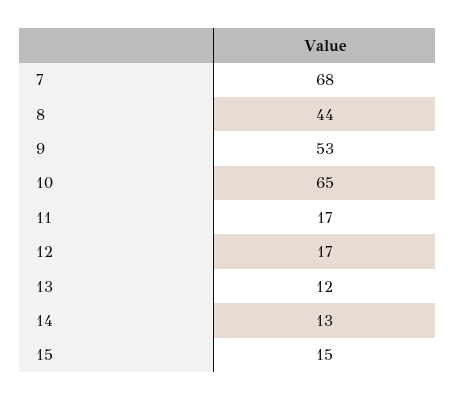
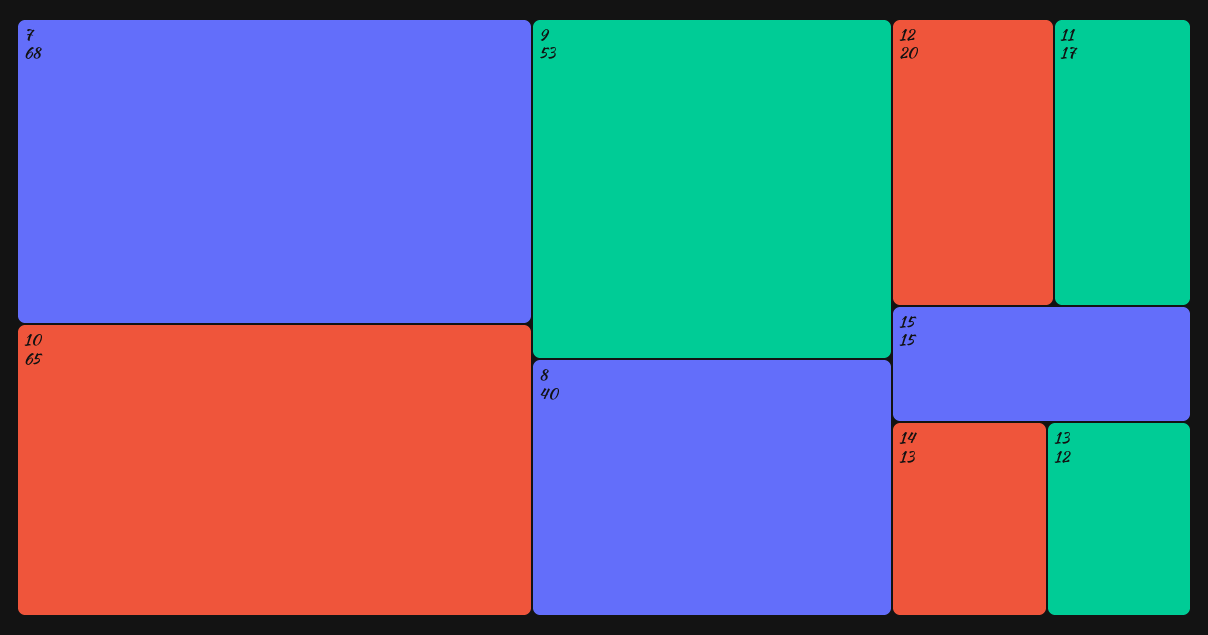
  {
    "7": 68,
-   "8": 44,
+   "8": 40,
    "9": 53,
    "10": 65,
    "11": 17,
-   "12": 17,
+   "12": 20,
    "13": 12,
    "14": 13,
    "15": 15
  }

